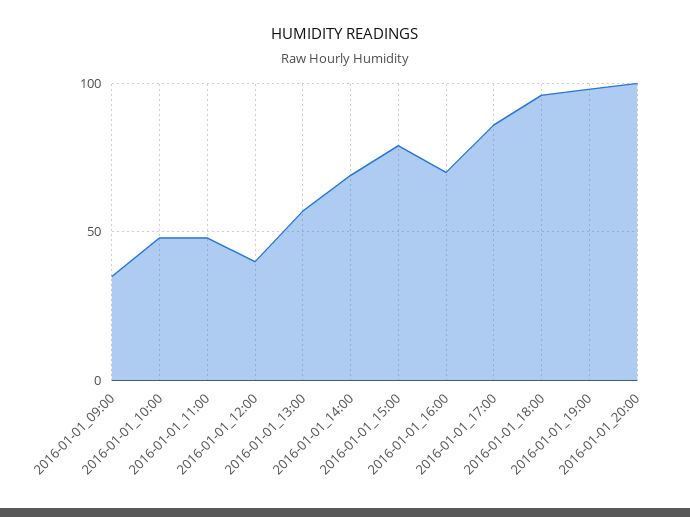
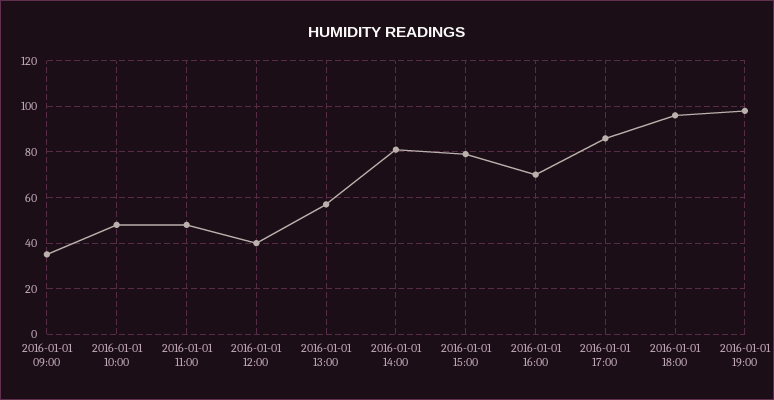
  {
    "2016-01-01_09:00": 35,
    "2016-01-01_10:00": 50,
    "2016-01-01_11:00": 50,
    "2016-01-01_12:00": 40,
    "2016-01-01_13:00": 55,
-   "2016-01-01_14:00": 70,
+   "2016-01-01_14:00": 80,
    "2016-01-01_15:00": 80,
    "2016-01-01_16:00": 70,
    "2016-01-01_17:00": 85,
    "2016-01-01_18:00": 95,
-   "2016-01-01_19:00": 100,
+   "2016-01-01_19:00": 100
-   "2016-01-01_20:00": 100
  }

